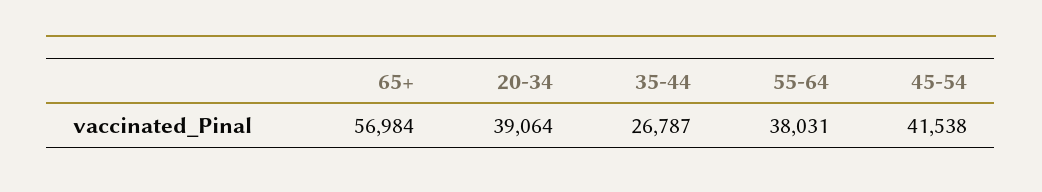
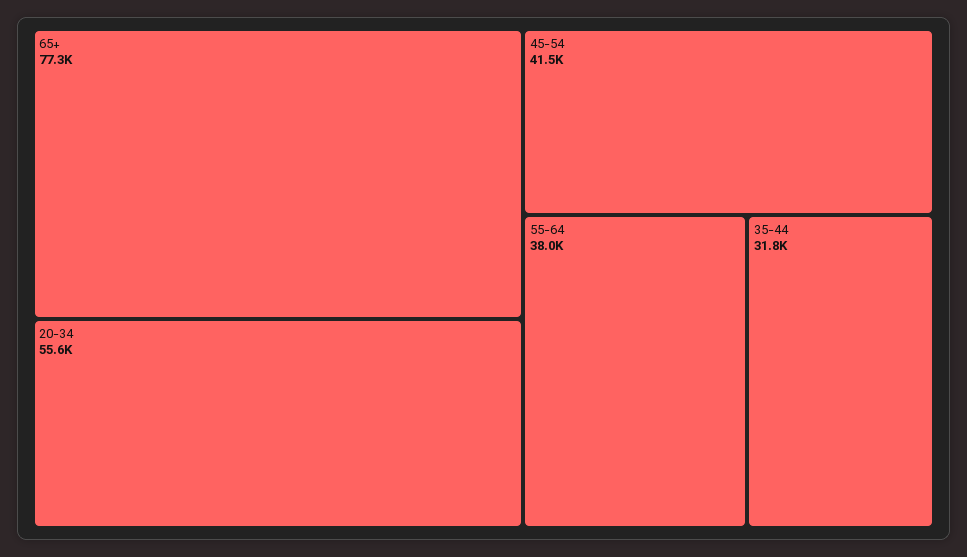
  {
-   "65+": 56984,
+   "65+": 77300,
-   "20-34": 39064,
+   "20-34": 55600,
-   "35-44": 26787,
+   "35-44": 31800,
    "55-64": 38031,
    "45-54": 41538
  }

